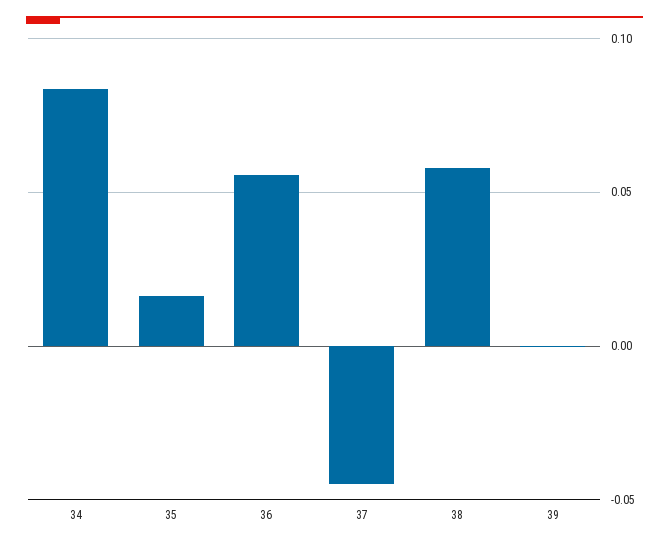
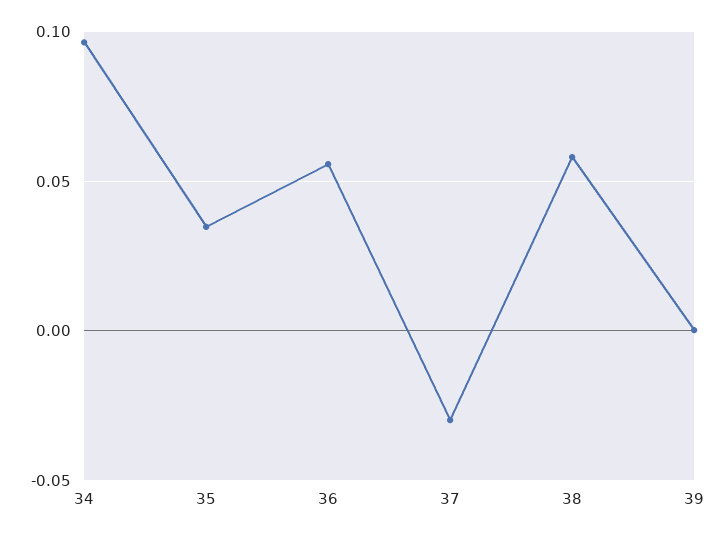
  {
-   "34": 0.085,
+   "34": 0.095,
-   "35": 0.015,
+   "35": 0.035,
    "36": 0.055,
-   "37": -0.045,
+   "37": -0.03,
    "38": 0.06,
    "39": 0
  }

